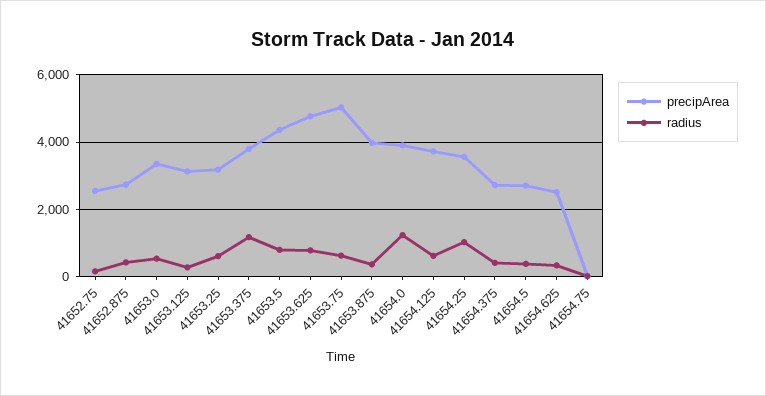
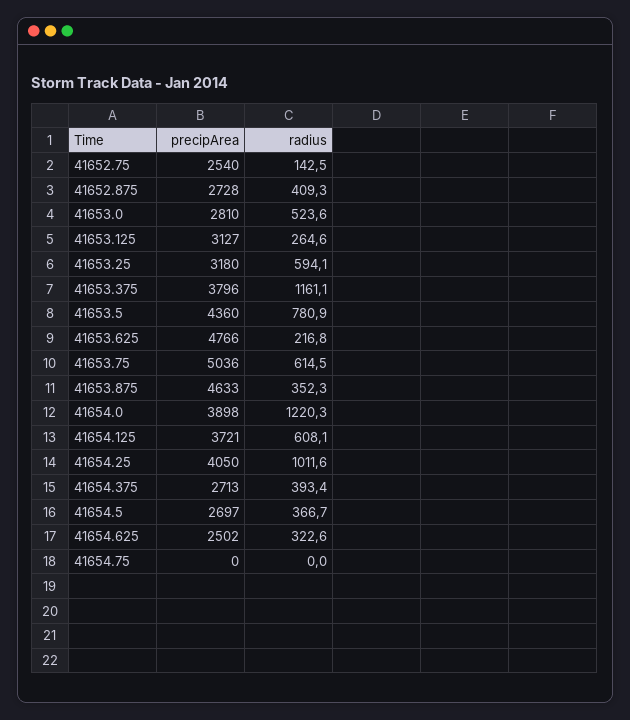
  {
    "precipArea": {
      "41652.75": 2540,
      "41652.875": 2728,
-     "41653.0": 3400,
+     "41653.0": 2810,
      "41653.125": 3127,
      "41653.25": 3180,
      "41653.375": 3796,
      "41653.5": 4360,
      "41653.625": 4766,
      "41653.75": 5036,
-     "41653.875": 4000,
+     "41653.875": 4633,
      "41654.0": 3898,
      "41654.125": 3721,
-     "41654.25": 3600,
+     "41654.25": 4050,
      "41654.375": 2713,
      "41654.5": 2697,
      "41654.625": 2502,
      "41654.75": 0
    },
    "radius": {
      "41652.75": 142.5,
      "41652.875": 409.3,
      "41653.0": 523.6,
      "41653.125": 264.6,
      "41653.25": 594.1,
      "41653.375": 1161.1,
      "41653.5": 780.9,
-     "41653.625": 800,
+     "41653.625": 216.8,
      "41653.75": 614.5,
      "41653.875": 352.3,
      "41654.0": 1220.3,
      "41654.125": 608.1,
      "41654.25": 1011.6,
      "41654.375": 393.4,
      "41654.5": 366.7,
      "41654.625": 322.6,
      "41654.75": 0
    }
  }

